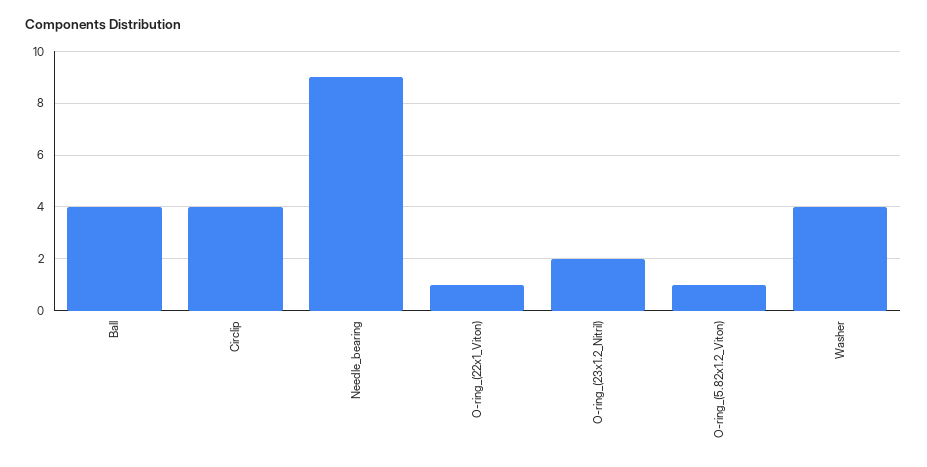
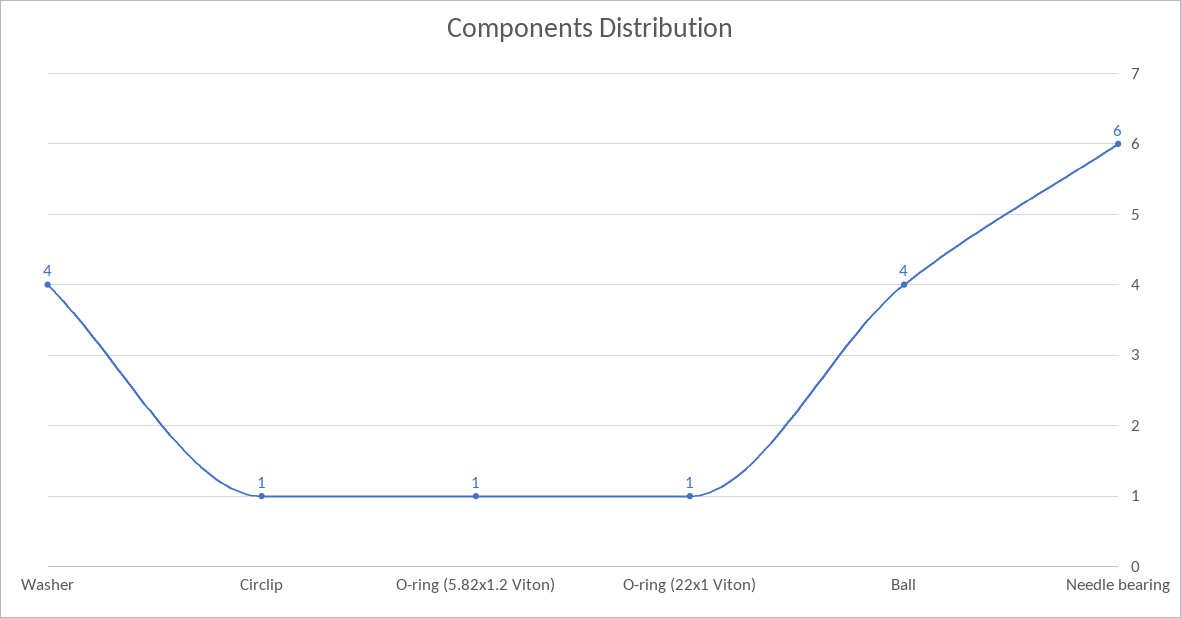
  {
    "Ball": 4,
-   "Circlip": 4,
+   "Circlip": 1,
-   "Needle_bearing": 9,
+   "Needle_bearing": 6,
    "O-ring_(22x1_Viton)": 1,
-   "O-ring_(23x1.2_Nitril)": 2,
    "O-ring_(5.82x1.2_Viton)": 1,
    "Washer": 4
  }

